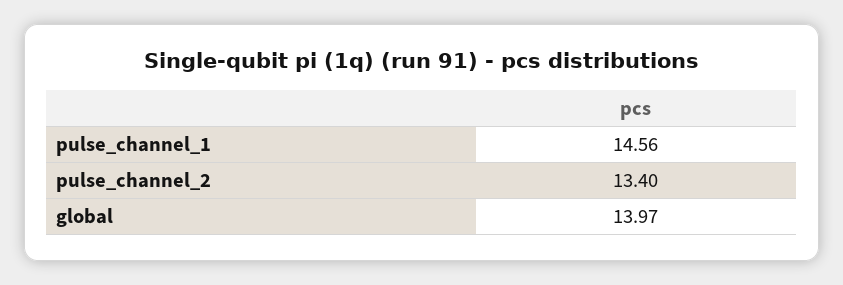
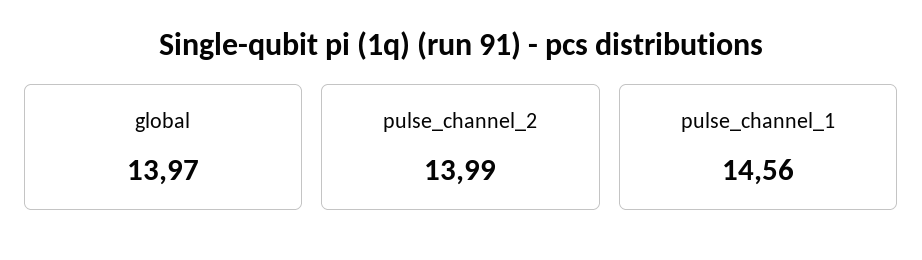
  {
    "pulse_channel_1": 14.56,
-   "pulse_channel_2": 13.4,
+   "pulse_channel_2": 13.99,
    "global": 13.97
  }

